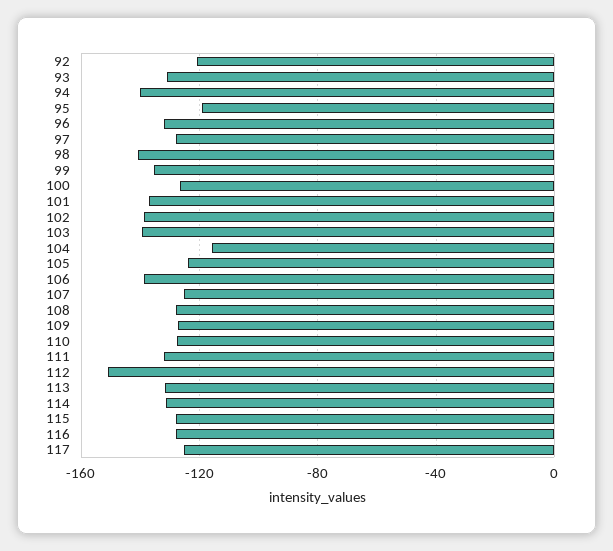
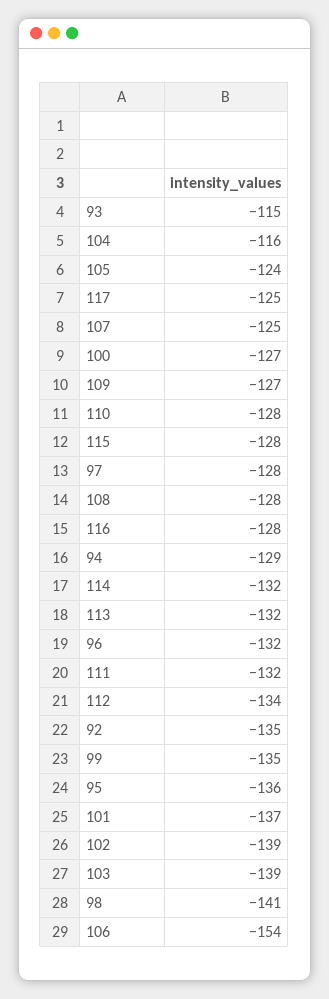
  {
-   "92": -120,
+   "92": -135,
-   "93": -130,
+   "93": -115,
-   "94": -140,
+   "94": -129,
-   "95": -120,
+   "95": -136,
    "96": -132,
    "97": -128,
    "98": -141,
    "99": -135,
    "100": -127,
    "101": -137,
    "102": -139,
    "103": -139,
    "104": -116,
    "105": -124,
-   "106": -140,
+   "106": -154,
    "107": -125,
    "108": -128,
    "109": -127,
    "110": -128,
    "111": -132,
-   "112": -150,
+   "112": -134,
    "113": -132,
    "114": -132,
    "115": -128,
    "116": -128,
    "117": -125
  }

